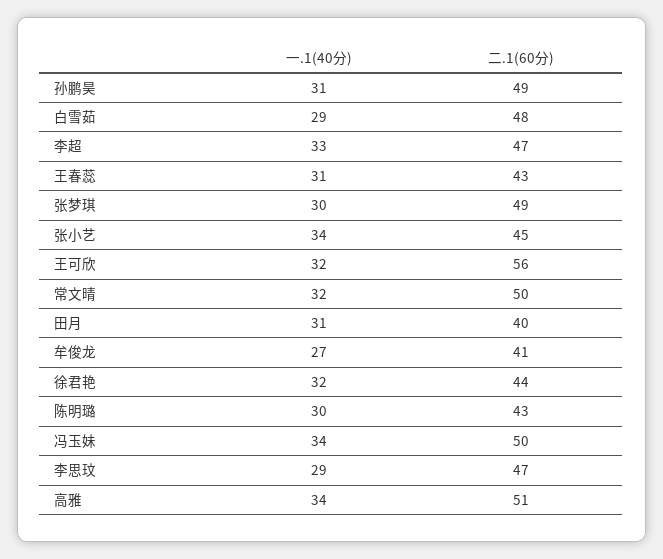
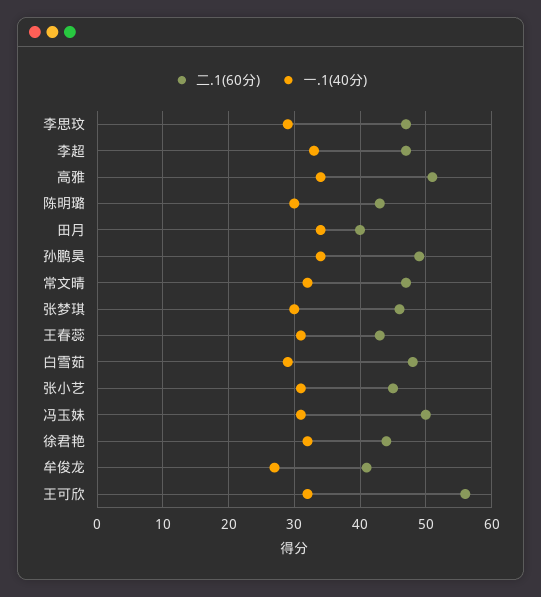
  {
    "一.1(40分)": {
-     "孙鹏昊": 31,
+     "孙鹏昊": 34,
      "白雪茹": 29,
      "李超": 33,
      "王春蕊": 31,
      "张梦琪": 30,
-     "张小艺": 34,
+     "张小艺": 31,
      "王可欣": 32,
      "常文晴": 32,
-     "田月": 31,
+     "田月": 34,
      "牟俊龙": 27,
      "徐君艳": 32,
      "陈明璐": 30,
-     "冯玉妹": 34,
+     "冯玉妹": 31,
      "李思玟": 29,
      "高雅": 34
    },
    "二.1(60分)": {
      "孙鹏昊": 49,
      "白雪茹": 48,
      "李超": 47,
      "王春蕊": 43,
-     "张梦琪": 49,
+     "张梦琪": 46,
      "张小艺": 45,
      "王可欣": 56,
-     "常文晴": 50,
+     "常文晴": 47,
      "田月": 40,
      "牟俊龙": 41,
      "徐君艳": 44,
      "陈明璐": 43,
      "冯玉妹": 50,
      "李思玟": 47,
      "高雅": 51
    }
  }

